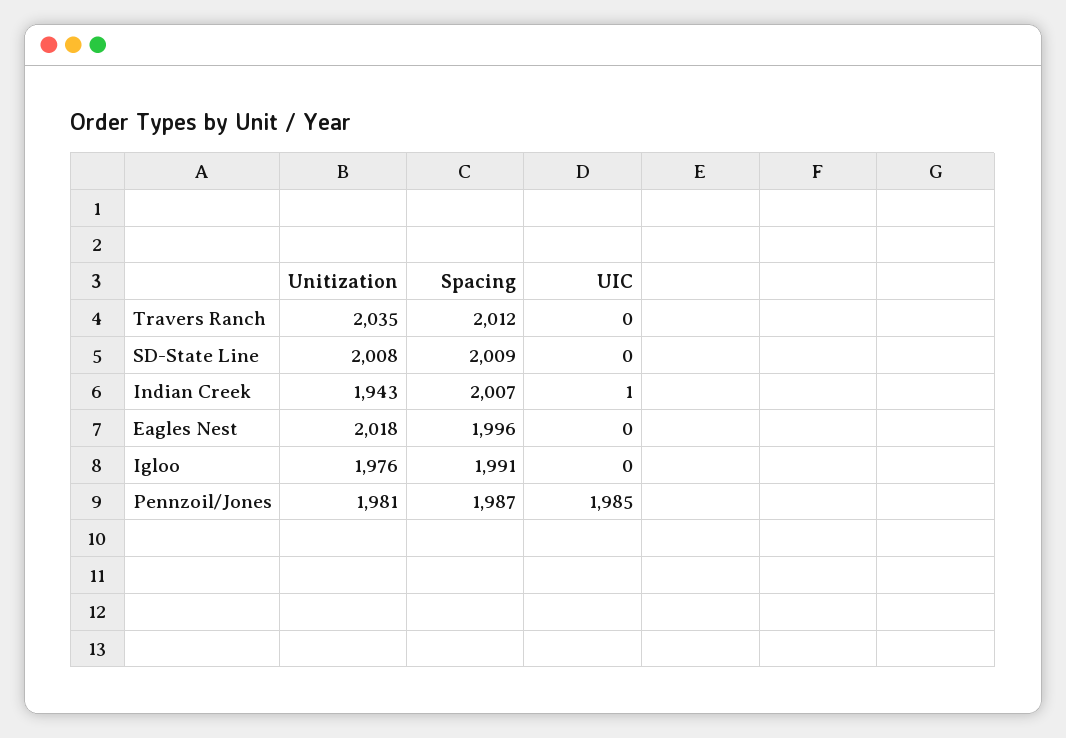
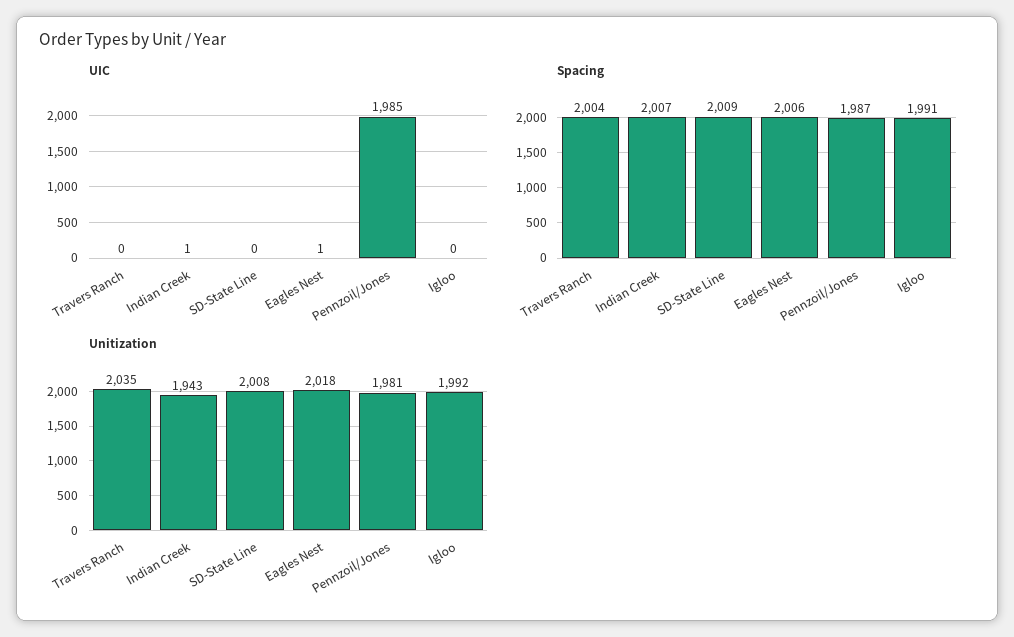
  {
    "Unitization": {
      "Travers Ranch": 2035,
      "SD-State Line": 2008,
      "Indian Creek": 1943,
      "Eagles Nest": 2018,
-     "Igloo": 1976,
+     "Igloo": 1992,
      "Pennzoil/Jones": 1981
    },
    "Spacing": {
-     "Travers Ranch": 2012,
+     "Travers Ranch": 2004,
      "SD-State Line": 2009,
      "Indian Creek": 2007,
-     "Eagles Nest": 1996,
+     "Eagles Nest": 2006,
      "Igloo": 1991,
      "Pennzoil/Jones": 1987
    },
    "UIC": {
      "Travers Ranch": 0,
      "SD-State Line": 0,
      "Indian Creek": 1,
-     "Eagles Nest": 0,
+     "Eagles Nest": 1,
      "Igloo": 0,
      "Pennzoil/Jones": 1985
    }
  }

